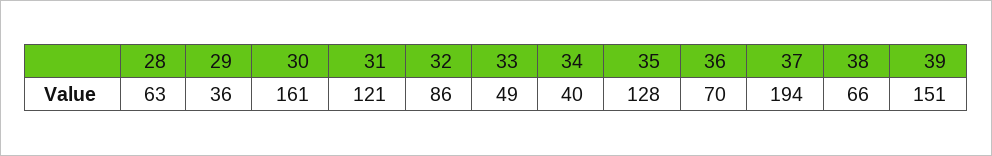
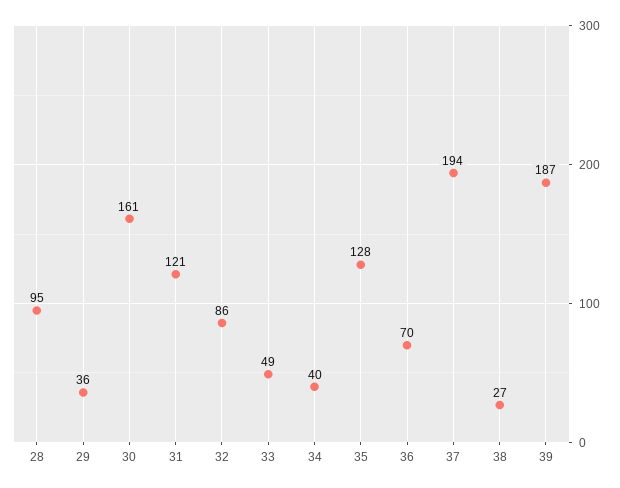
  {
-   "28": 63,
+   "28": 95,
    "29": 36,
    "30": 161,
    "31": 121,
    "32": 86,
    "33": 49,
    "34": 40,
    "35": 128,
    "36": 70,
    "37": 194,
-   "38": 66,
+   "38": 27,
-   "39": 151
+   "39": 187
  }

